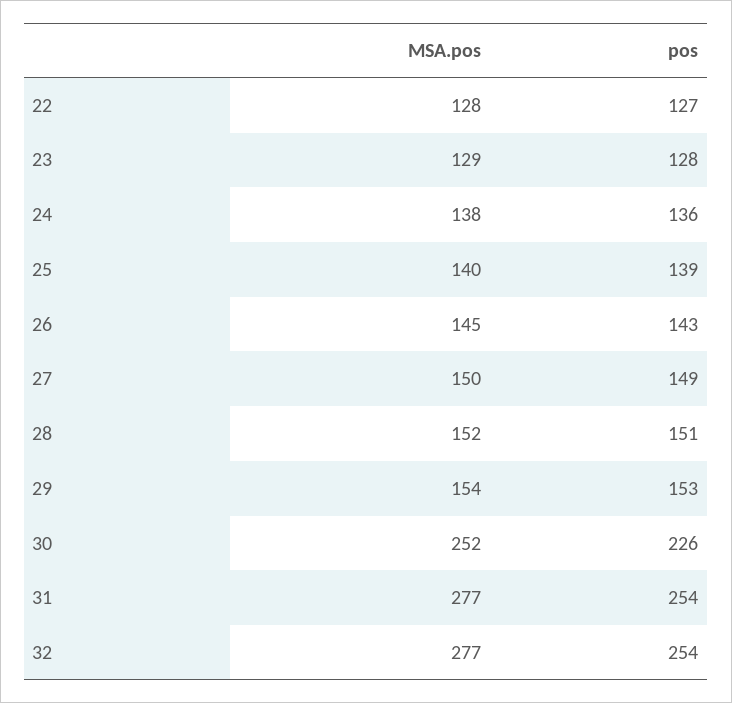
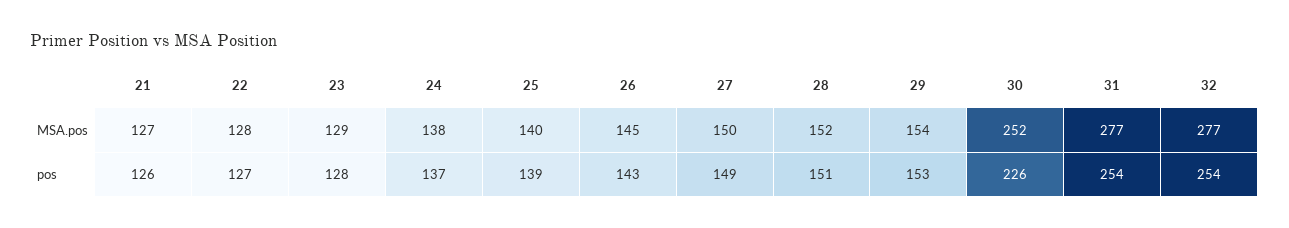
  {
    "MSA.pos": {
      "22": 128,
      "23": 129,
      "24": 138,
      "25": 140,
      "26": 145,
      "27": 150,
      "28": 152,
      "29": 154,
      "30": 252,
      "31": 277,
-     "32": 277
+     "32": 277,
+     "21": 127
    },
    "pos": {
      "22": 127,
      "23": 128,
-     "24": 136,
+     "24": 137,
      "25": 139,
      "26": 143,
      "27": 149,
      "28": 151,
      "29": 153,
      "30": 226,
      "31": 254,
-     "32": 254
+     "32": 254,
+     "21": 126
    }
  }

